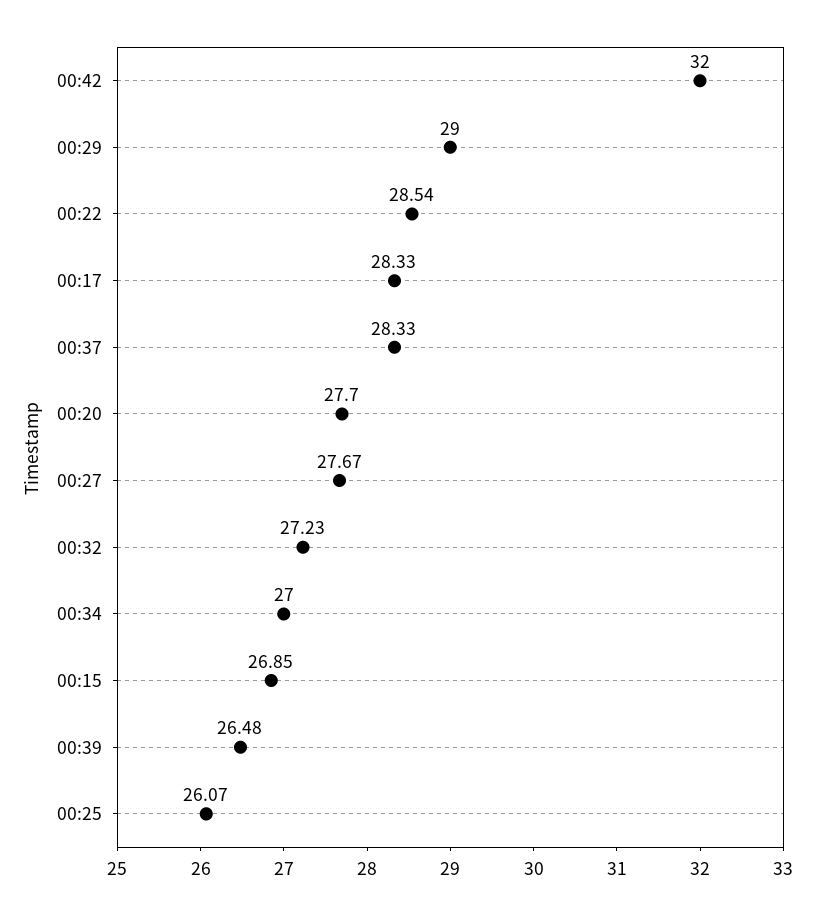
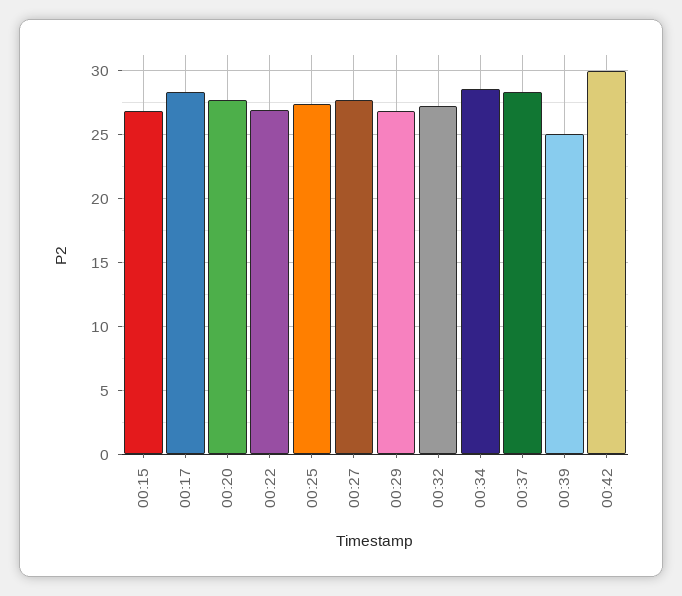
  {
-   "00:42": 32,
+   "00:42": 30,
-   "00:29": 29,
+   "00:29": 27,
-   "00:22": 28.54,
+   "00:22": 27,
    "00:17": 28.33,
    "00:37": 28.33,
    "00:20": 27.7,
    "00:27": 27.67,
    "00:32": 27.23,
-   "00:34": 27,
+   "00:34": 28.5,
    "00:15": 26.85,
-   "00:39": 26.48,
+   "00:39": 25,
-   "00:25": 26.07
+   "00:25": 27.5
  }

